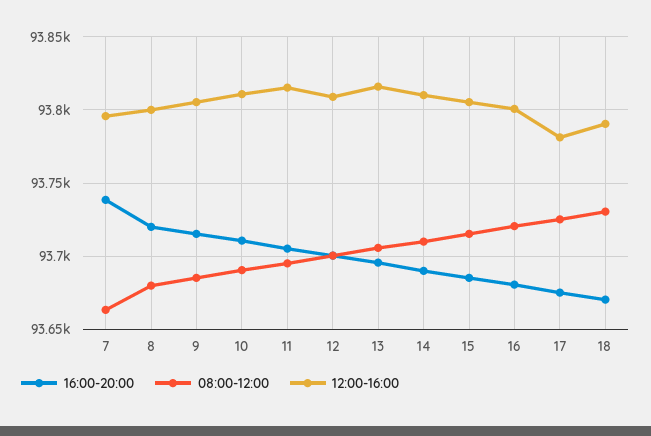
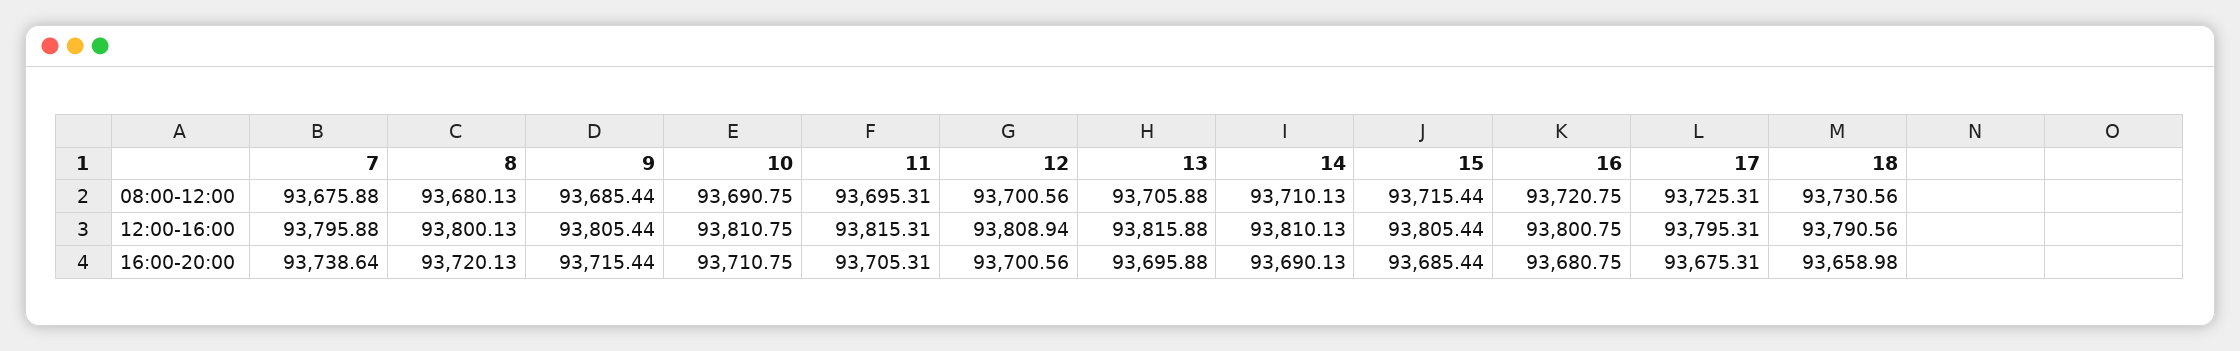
  {
    "16:00-20:00": {
      "7": 93738.64,
      "8": 93720.13,
      "9": 93715.44,
      "10": 93710.75,
      "11": 93705.31,
      "12": 93700.56,
      "13": 93695.88,
      "14": 93690.13,
      "15": 93685.44,
      "16": 93680.75,
      "17": 93675.31,
-     "18": 93670
+     "18": 93658.98
    },
    "08:00-12:00": {
-     "7": 93665,
+     "7": 93675.88,
      "8": 93680.13,
      "9": 93685.44,
      "10": 93690.75,
      "11": 93695.31,
      "12": 93700.56,
      "13": 93705.88,
      "14": 93710.13,
      "15": 93715.44,
      "16": 93720.75,
      "17": 93725.31,
      "18": 93730.56
    },
    "12:00-16:00": {
      "7": 93795.88,
      "8": 93800.13,
      "9": 93805.44,
      "10": 93810.75,
      "11": 93815.31,
      "12": 93808.94,
      "13": 93815.88,
      "14": 93810.13,
      "15": 93805.44,
      "16": 93800.75,
-     "17": 93780,
+     "17": 93795.31,
      "18": 93790.56
    }
  }

